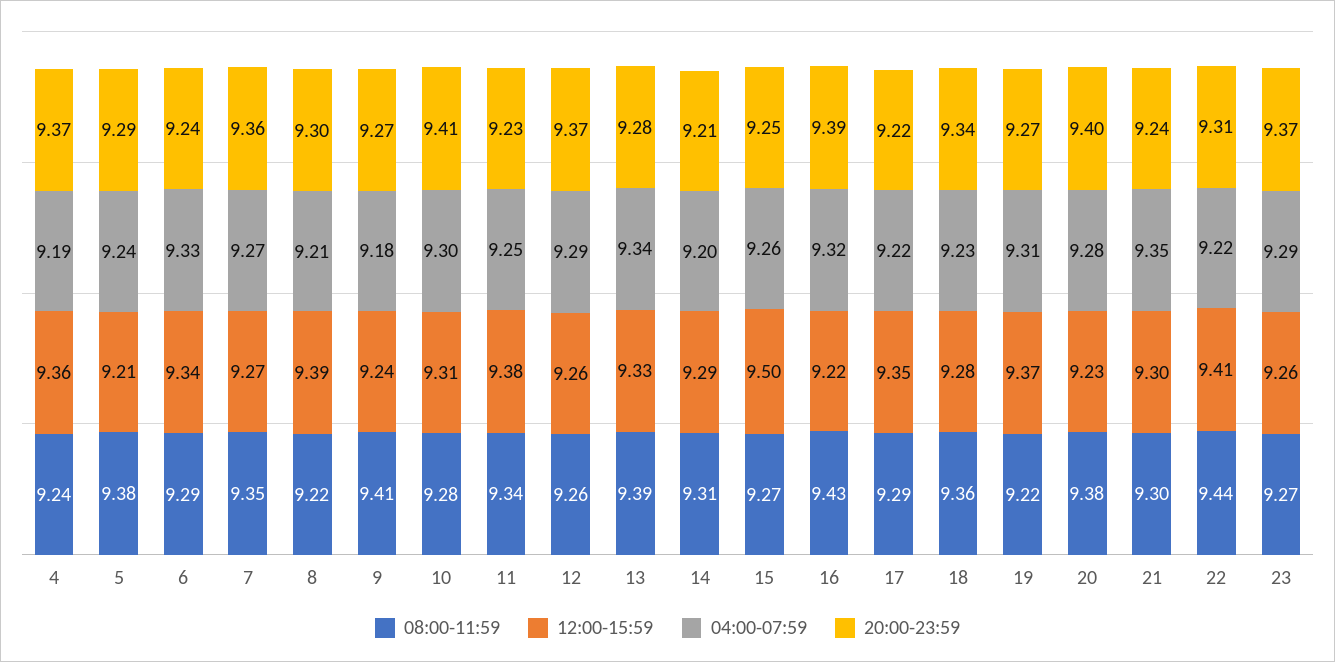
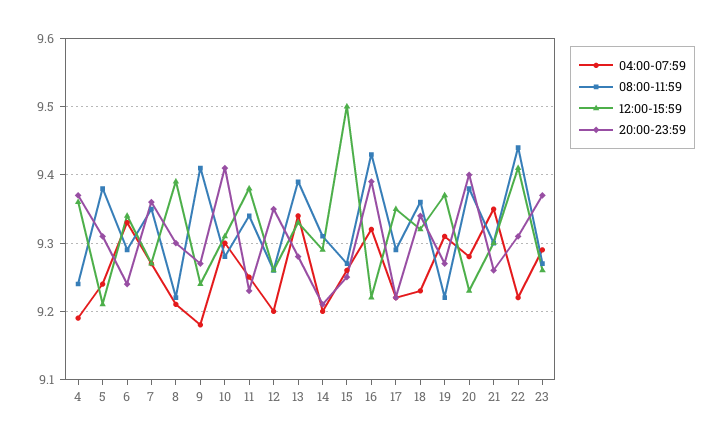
  {
    "08:00-11:59": {
      "4": 9.24,
      "5": 9.38,
      "6": 9.29,
      "7": 9.35,
      "8": 9.22,
      "9": 9.41,
      "10": 9.28,
      "11": 9.34,
      "12": 9.26,
      "13": 9.39,
      "14": 9.31,
      "15": 9.27,
      "16": 9.43,
      "17": 9.29,
      "18": 9.36,
      "19": 9.22,
      "20": 9.38,
      "21": 9.3,
      "22": 9.44,
      "23": 9.27
    },
    "12:00-15:59": {
      "4": 9.36,
      "5": 9.21,
      "6": 9.34,
      "7": 9.27,
      "8": 9.39,
      "9": 9.24,
      "10": 9.31,
      "11": 9.38,
      "12": 9.26,
      "13": 9.33,
      "14": 9.29,
      "15": 9.5,
      "16": 9.22,
      "17": 9.35,
-     "18": 9.28,
+     "18": 9.32,
      "19": 9.37,
      "20": 9.23,
      "21": 9.3,
      "22": 9.41,
      "23": 9.26
    },
    "04:00-07:59": {
      "4": 9.19,
      "5": 9.24,
      "6": 9.33,
      "7": 9.27,
      "8": 9.21,
      "9": 9.18,
      "10": 9.3,
      "11": 9.25,
-     "12": 9.29,
+     "12": 9.2,
      "13": 9.34,
      "14": 9.2,
      "15": 9.26,
      "16": 9.32,
      "17": 9.22,
      "18": 9.23,
      "19": 9.31,
      "20": 9.28,
      "21": 9.35,
      "22": 9.22,
      "23": 9.29
    },
    "20:00-23:59": {
      "4": 9.37,
-     "5": 9.29,
+     "5": 9.31,
      "6": 9.24,
      "7": 9.36,
      "8": 9.3,
      "9": 9.27,
      "10": 9.41,
      "11": 9.23,
-     "12": 9.37,
+     "12": 9.35,
      "13": 9.28,
      "14": 9.21,
      "15": 9.25,
      "16": 9.39,
      "17": 9.22,
      "18": 9.34,
      "19": 9.27,
      "20": 9.4,
-     "21": 9.24,
+     "21": 9.26,
      "22": 9.31,
      "23": 9.37
    }
  }

